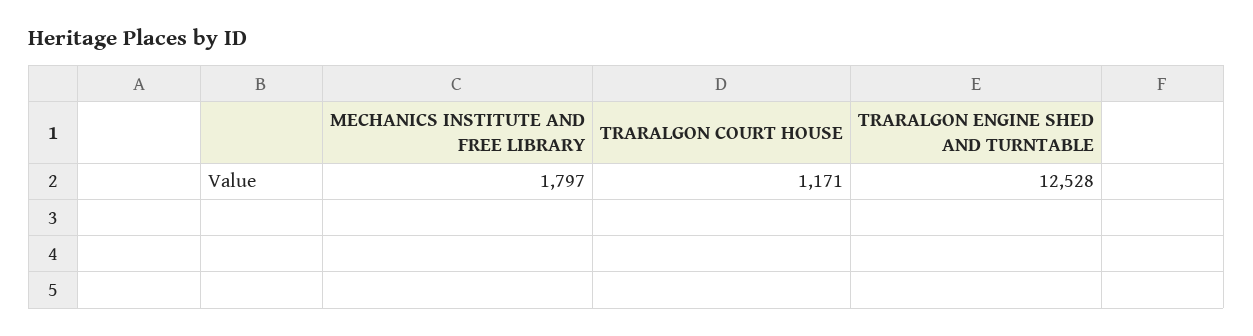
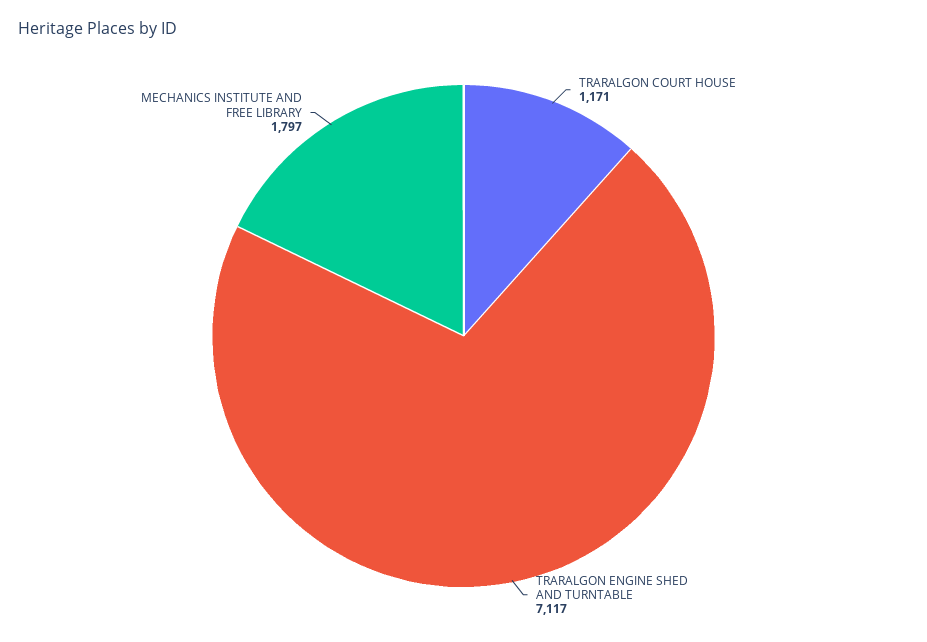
  {
    "MECHANICS INSTITUTE AND FREE LIBRARY": 1797,
    "TRARALGON COURT HOUSE": 1171,
-   "TRARALGON ENGINE SHED AND TURNTABLE": 12528
+   "TRARALGON ENGINE SHED AND TURNTABLE": 7117
  }

